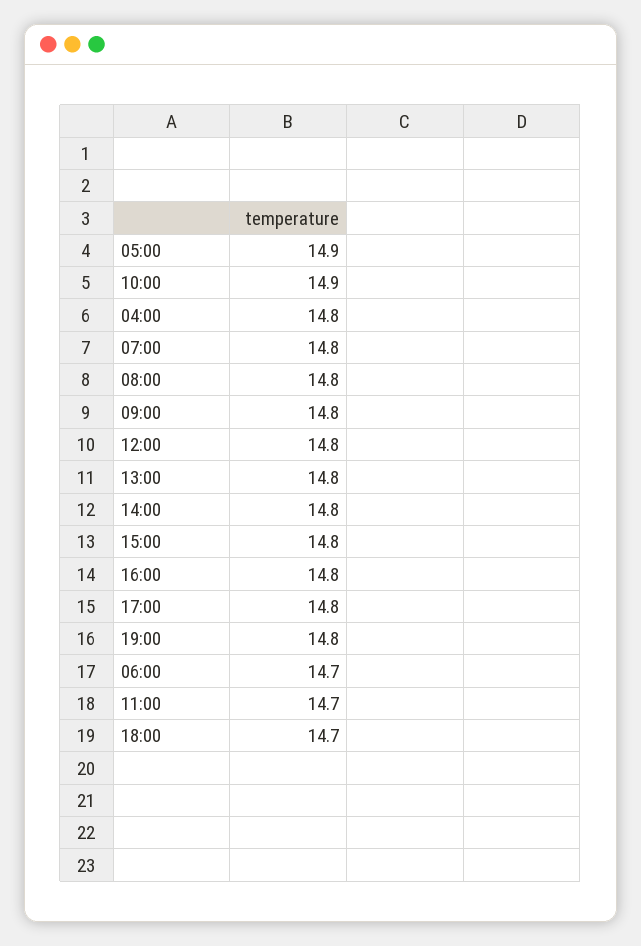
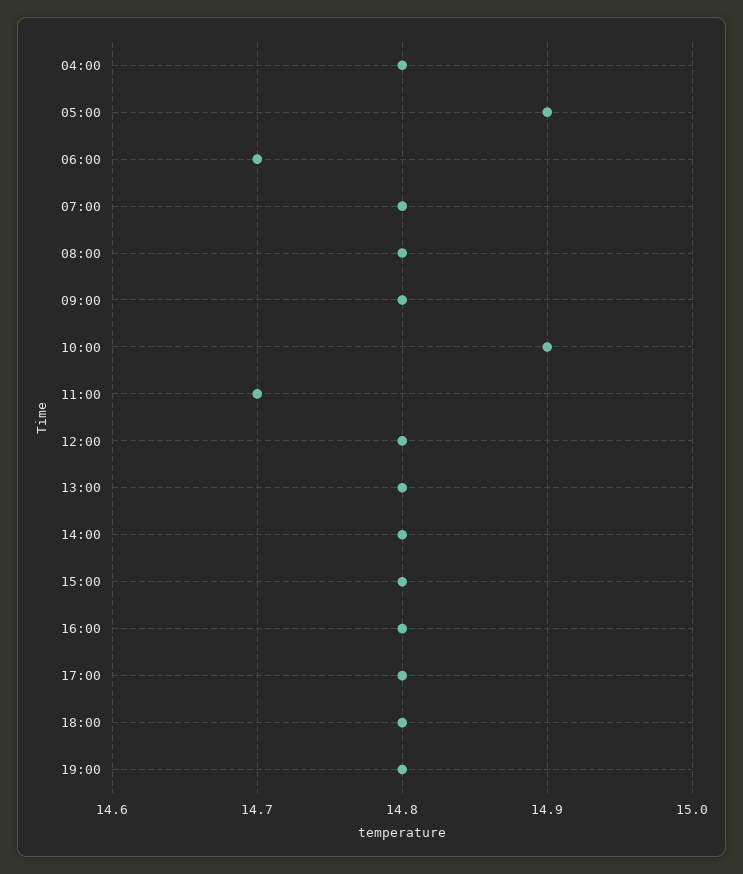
  {
    "05:00": 14.9,
    "10:00": 14.9,
    "04:00": 14.8,
    "07:00": 14.8,
    "08:00": 14.8,
    "09:00": 14.8,
    "12:00": 14.8,
    "13:00": 14.8,
    "14:00": 14.8,
    "15:00": 14.8,
    "16:00": 14.8,
    "17:00": 14.8,
    "19:00": 14.8,
    "06:00": 14.7,
    "11:00": 14.7,
-   "18:00": 14.7
+   "18:00": 14.8
  }

